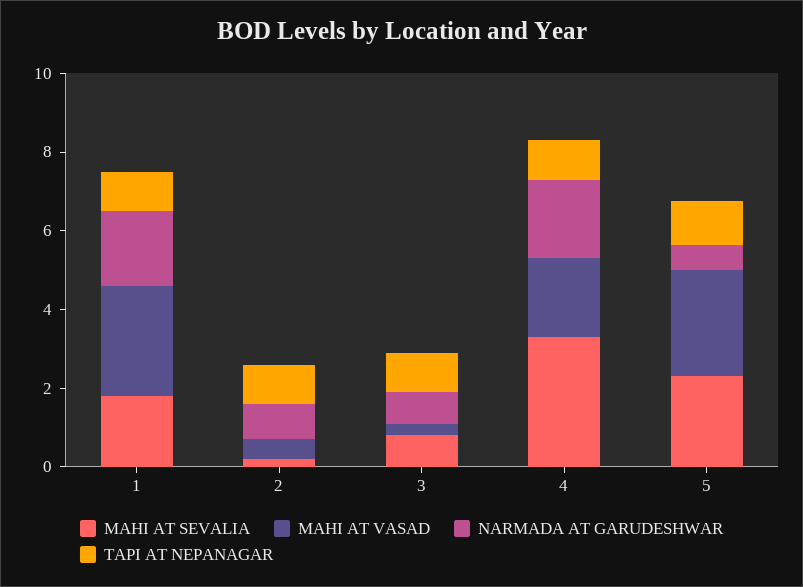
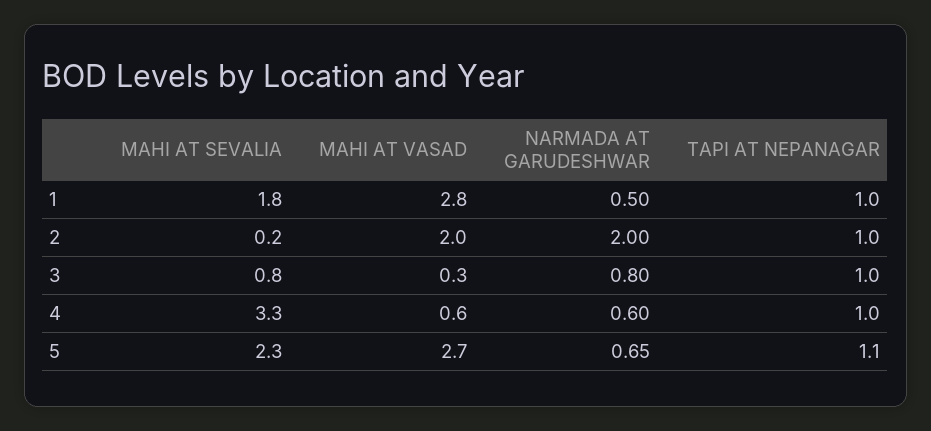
  {
    "MAHI AT SEVALIA": {
      "1": 1.8,
      "2": 0.2,
      "3": 0.8,
      "4": 3.3,
      "5": 2.3
    },
    "MAHI AT VASAD": {
      "1": 2.8,
-     "2": 0.5,
+     "2": 2,
      "3": 0.3,
-     "4": 2,
+     "4": 0.6,
      "5": 2.7
    },
    "NARMADA AT GARUDESHWAR": {
-     "1": 2,
+     "1": 0.5,
-     "2": 1,
+     "2": 2,
      "3": 0.8,
-     "4": 2,
+     "4": 0.6,
      "5": 0.65
    },
    "TAPI AT NEPANAGAR": {
      "1": 1,
      "2": 1,
      "3": 1,
      "4": 1,
      "5": 1.1
    }
  }

